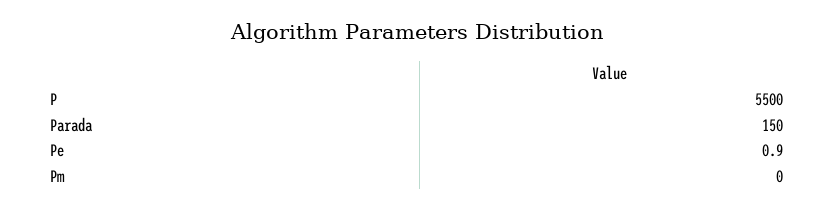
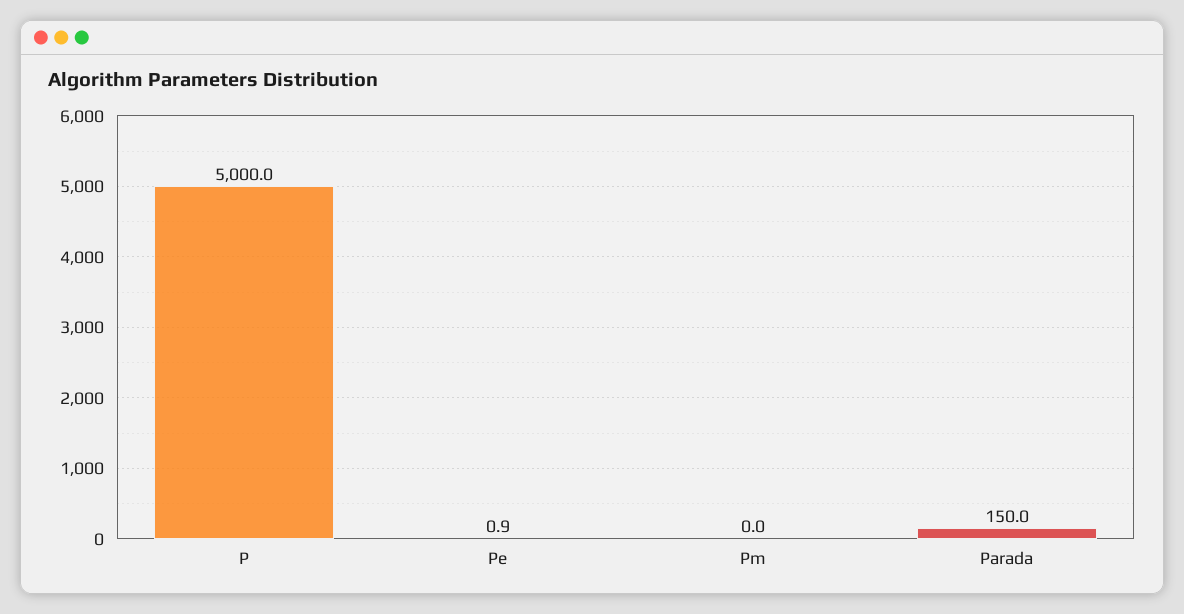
  {
-   "P": 5500,
+   "P": 5000,
    "Parada": 150,
    "Pe": 0.9,
    "Pm": 0
  }

